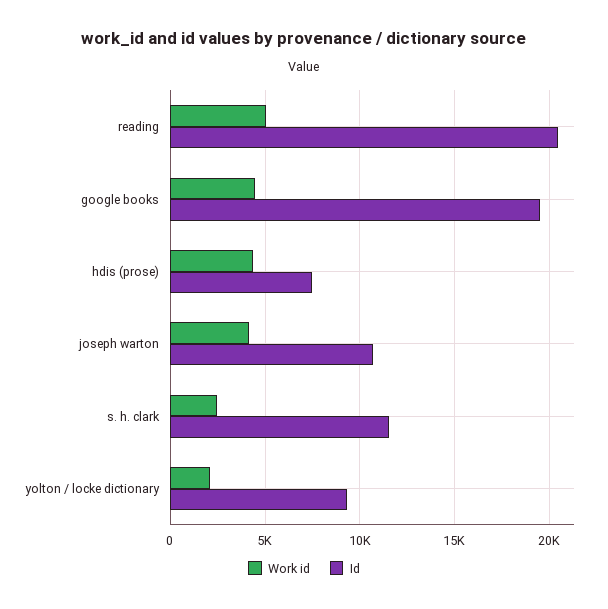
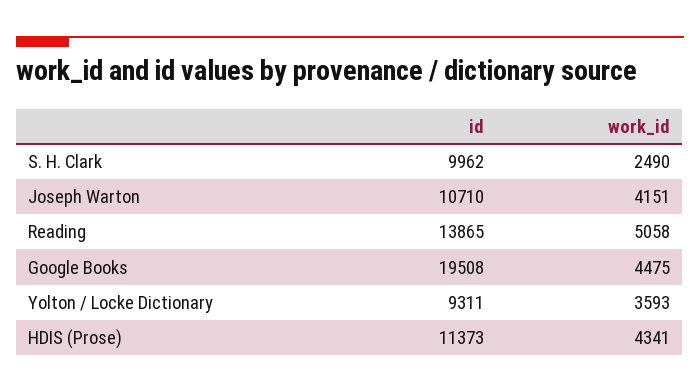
  {
    "Work id": {
      "reading": 5058,
      "google books": 4475,
      "hdis (prose)": 4341,
      "joseph warton": 4151,
      "s. h. clark": 2490,
-     "yolton / locke dictionary": 2000
+     "yolton / locke dictionary": 3593
    },
    "Id": {
-     "reading": 20500,
+     "reading": 13865,
      "google books": 19508,
-     "hdis (prose)": 7500,
+     "hdis (prose)": 11373,
      "joseph warton": 10710,
-     "s. h. clark": 11500,
+     "s. h. clark": 9962,
      "yolton / locke dictionary": 9311
    }
  }

